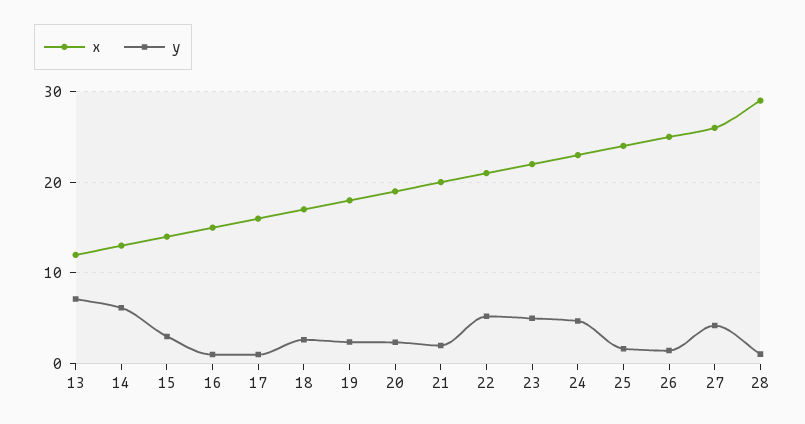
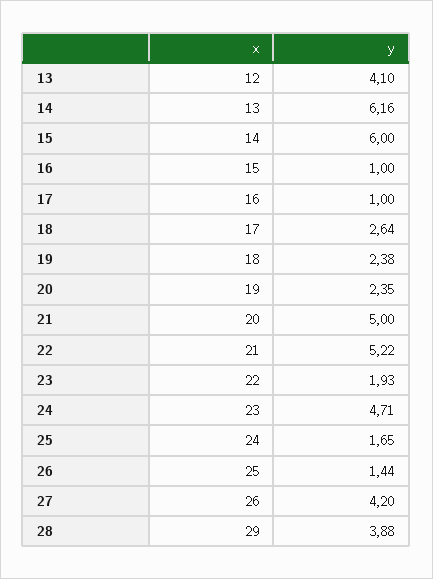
  {
    "x": {
      "13": 12,
      "14": 13,
      "15": 14,
      "16": 15,
      "17": 16,
      "18": 17,
      "19": 18,
      "20": 19,
      "21": 20,
      "22": 21,
      "23": 22,
      "24": 23,
      "25": 24,
      "26": 25,
      "27": 26,
      "28": 29
    },
    "y": {
-     "13": 7,
+     "13": 4.1,
      "14": 6.16,
-     "15": 3,
+     "15": 6,
      "16": 1,
      "17": 1,
      "18": 2.64,
      "19": 2.38,
      "20": 2.35,
-     "21": 2,
+     "21": 5,
      "22": 5.22,
-     "23": 5,
+     "23": 1.93,
      "24": 4.71,
      "25": 1.65,
      "26": 1.44,
      "27": 4.2,
-     "28": 1
+     "28": 3.88
    }
  }

